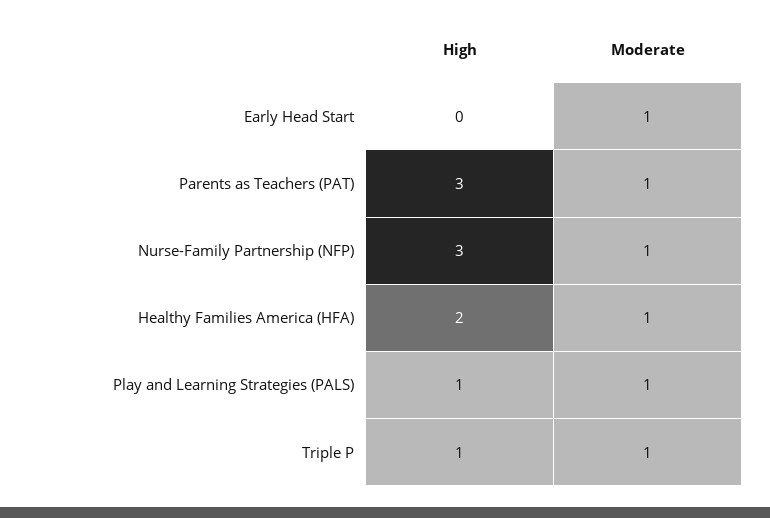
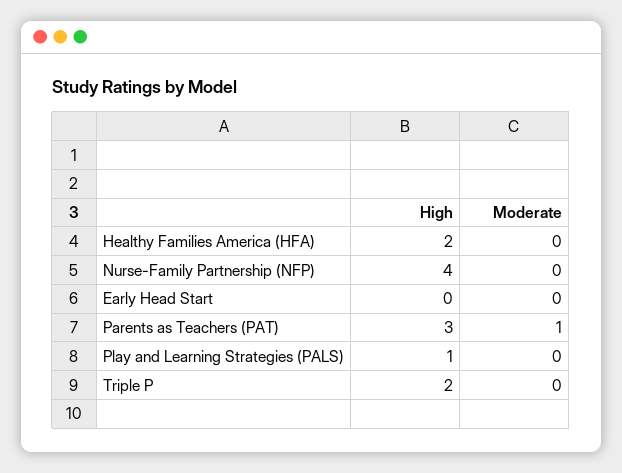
  {
    "High": {
      "Early Head Start": 0,
      "Parents as Teachers (PAT)": 3,
-     "Nurse-Family Partnership (NFP)": 3,
+     "Nurse-Family Partnership (NFP)": 4,
      "Healthy Families America (HFA)": 2,
      "Play and Learning Strategies (PALS)": 1,
-     "Triple P": 1
+     "Triple P": 2
    },
    "Moderate": {
-     "Early Head Start": 1,
+     "Early Head Start": 0,
      "Parents as Teachers (PAT)": 1,
-     "Nurse-Family Partnership (NFP)": 1,
+     "Nurse-Family Partnership (NFP)": 0,
-     "Healthy Families America (HFA)": 1,
+     "Healthy Families America (HFA)": 0,
-     "Play and Learning Strategies (PALS)": 1,
+     "Play and Learning Strategies (PALS)": 0,
-     "Triple P": 1
+     "Triple P": 0
    }
  }

